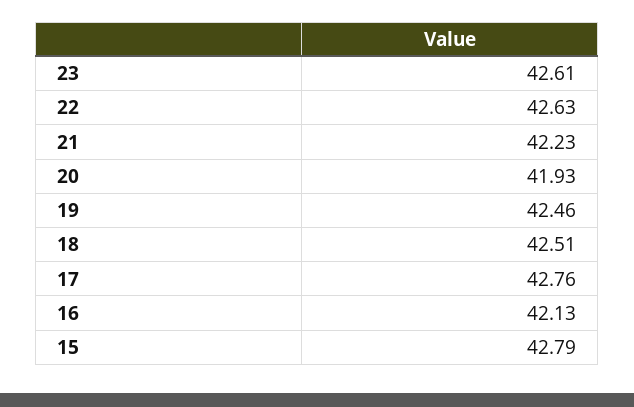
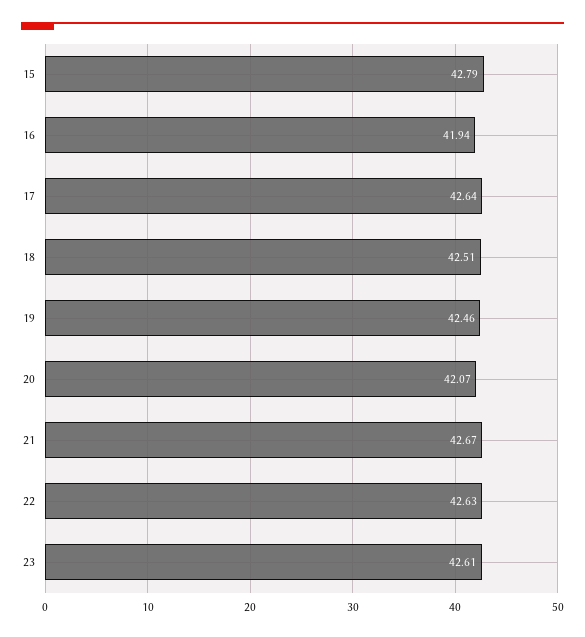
  {
    "23": 42.61,
    "22": 42.63,
-   "21": 42.23,
+   "21": 42.67,
-   "20": 41.93,
+   "20": 42.07,
    "19": 42.46,
    "18": 42.51,
-   "17": 42.76,
+   "17": 42.64,
-   "16": 42.13,
+   "16": 41.94,
    "15": 42.79
  }

